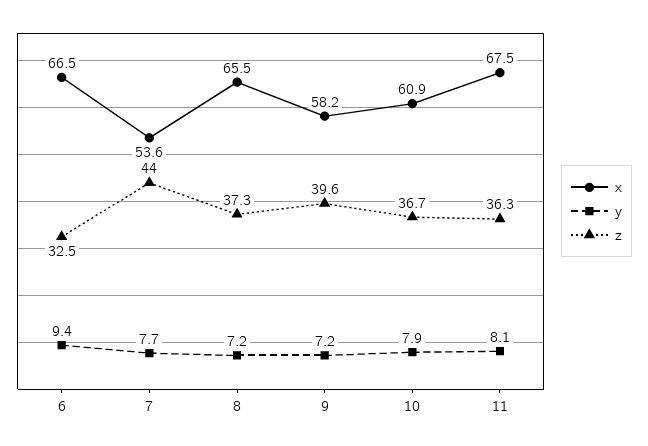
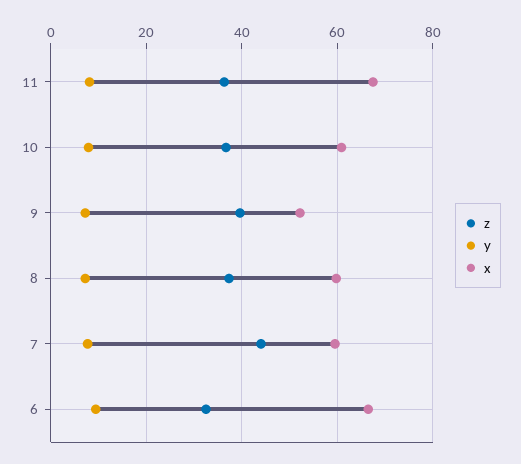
  {
    "x": {
      "6": 66.5,
-     "7": 53.6,
+     "7": 60,
-     "8": 65.5,
+     "8": 60,
-     "9": 58.2,
+     "9": 52,
      "10": 60.9,
      "11": 67.5
    },
    "y": {
      "6": 9.4,
      "7": 7.7,
      "8": 7.2,
      "9": 7.2,
      "10": 7.9,
      "11": 8.1
    },
    "z": {
      "6": 32.5,
      "7": 44,
      "8": 37.3,
      "9": 39.6,
      "10": 36.7,
      "11": 36.3
    }
  }

